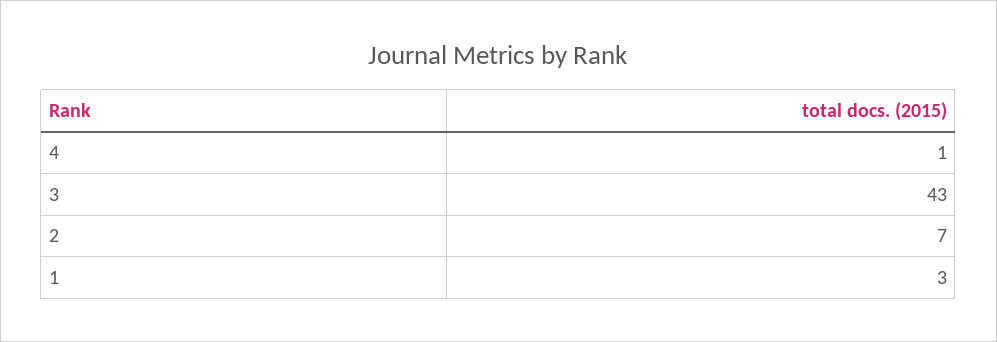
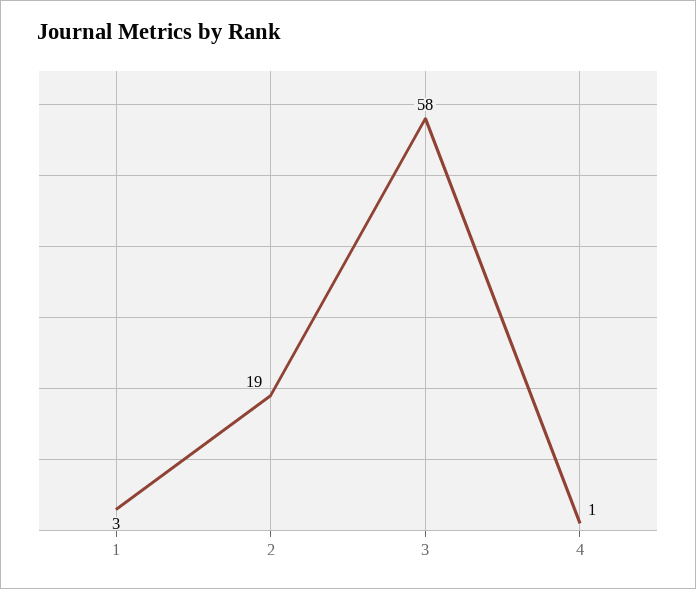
  {
    "4": 1,
-   "3": 43,
+   "3": 58,
-   "2": 7,
+   "2": 19,
    "1": 3
  }

